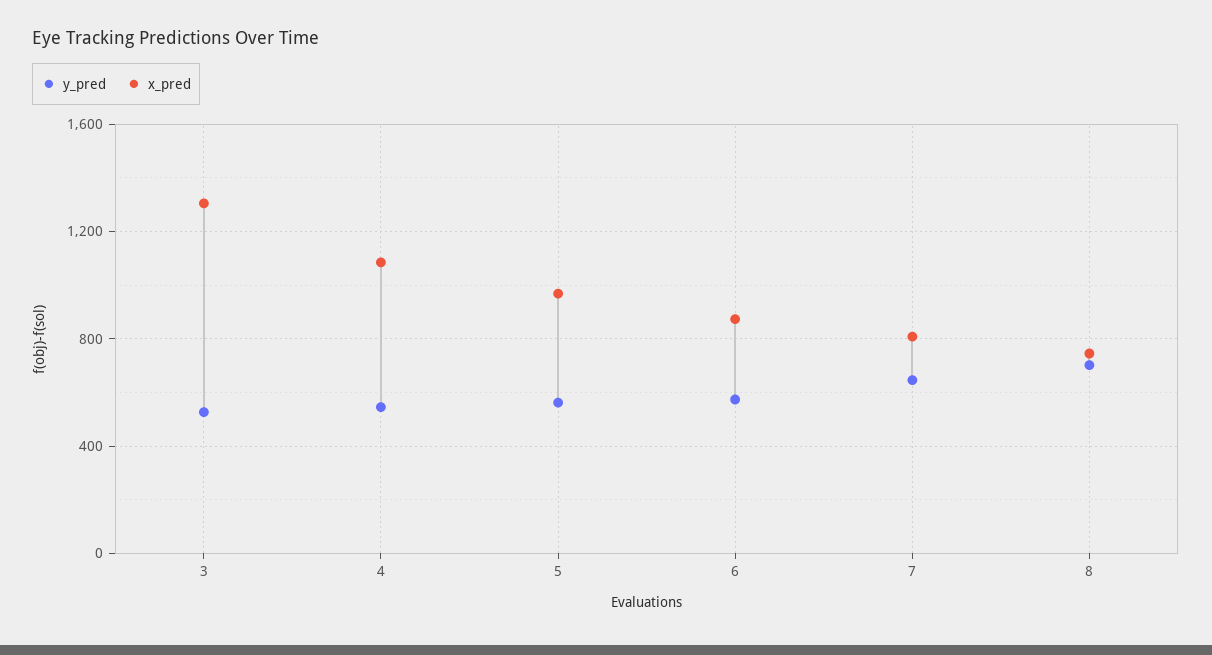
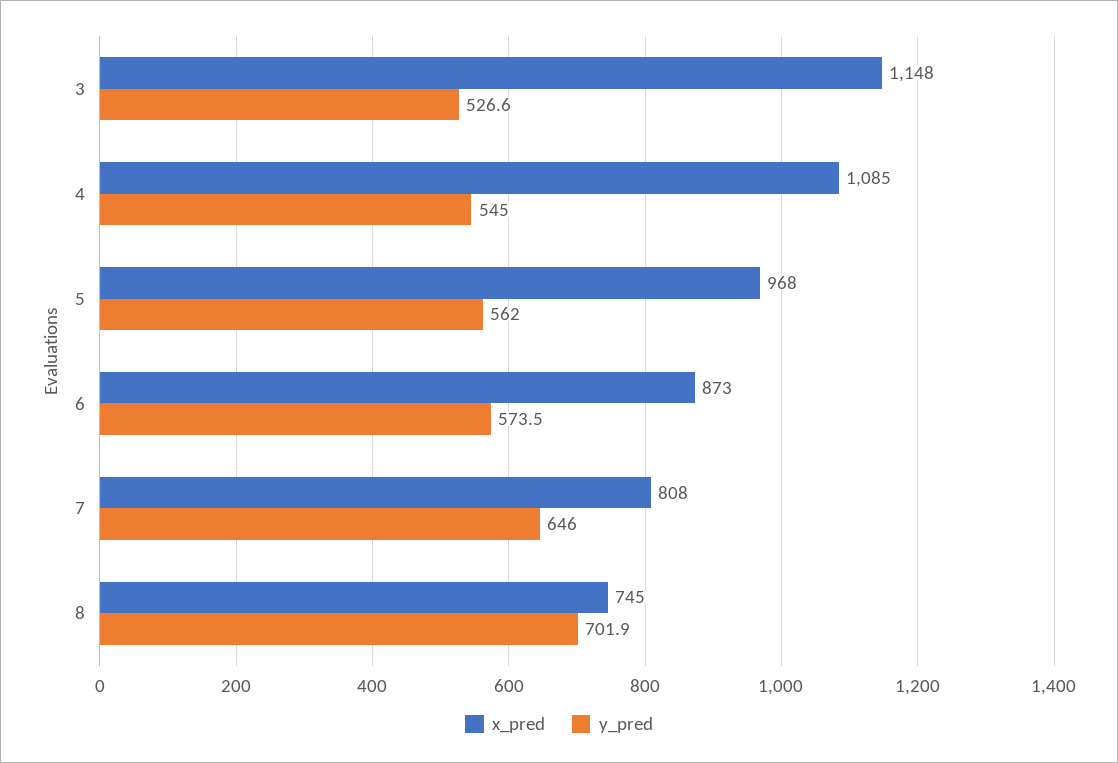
  {
    "y_pred": {
      "3": 526.6,
      "4": 545,
      "5": 562,
      "6": 573.5,
      "7": 646,
      "8": 701.9
    },
    "x_pred": {
-     "3": 1300,
+     "3": 1148,
      "4": 1085,
      "5": 968,
      "6": 873,
      "7": 808,
      "8": 745
    }
  }

